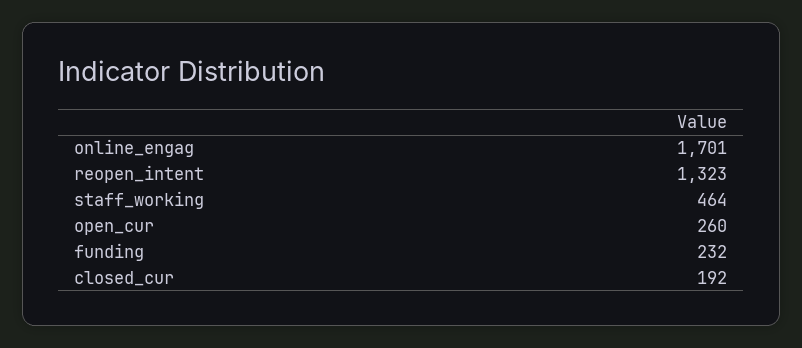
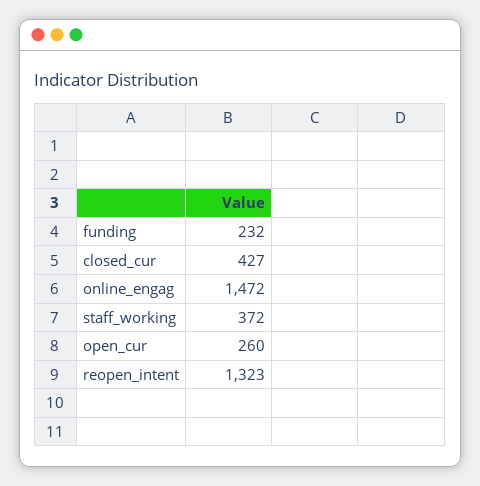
  {
-   "online_engag": 1701,
+   "online_engag": 1472,
    "reopen_intent": 1323,
-   "staff_working": 464,
+   "staff_working": 372,
    "open_cur": 260,
    "funding": 232,
-   "closed_cur": 192
+   "closed_cur": 427
  }

